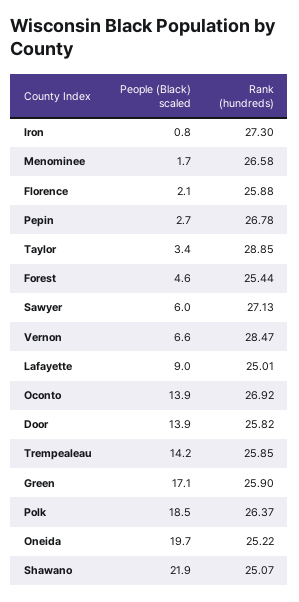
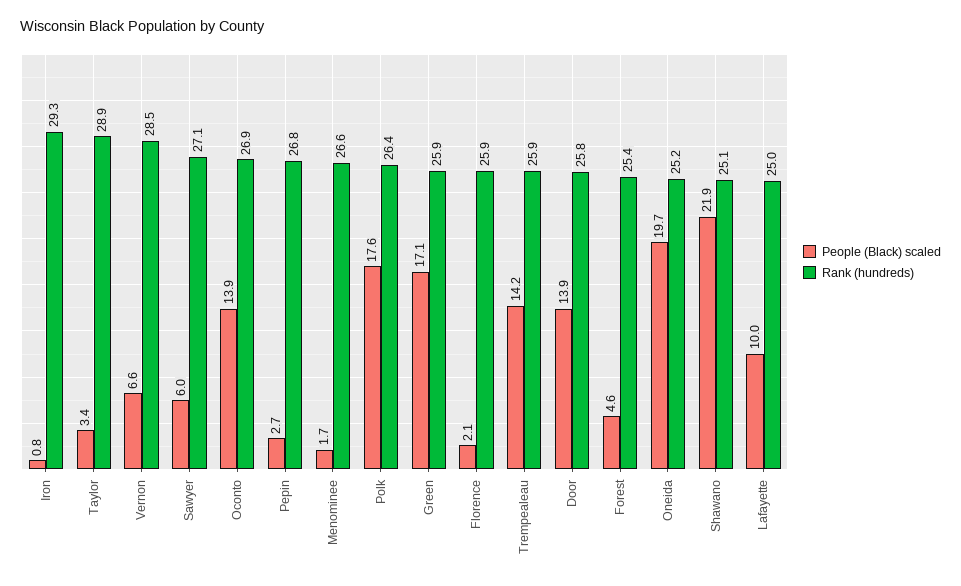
  {
    "People (Black) scaled": {
      "Iron": 0.8,
      "Menominee": 1.7,
      "Florence": 2.1,
      "Pepin": 2.7,
      "Taylor": 3.4,
      "Forest": 4.6,
      "Sawyer": 6,
      "Vernon": 6.6,
-     "Lafayette": 9,
+     "Lafayette": 10,
      "Oconto": 13.9,
      "Door": 13.9,
      "Trempealeau": 14.2,
      "Green": 17.1,
-     "Polk": 18.5,
+     "Polk": 17.6,
      "Oneida": 19.7,
      "Shawano": 21.9
    },
    "Rank (hundreds)": {
-     "Iron": 27.3,
+     "Iron": 29.3,
      "Menominee": 26.58,
      "Florence": 25.88,
      "Pepin": 26.78,
      "Taylor": 28.85,
      "Forest": 25.44,
      "Sawyer": 27.13,
      "Vernon": 28.47,
      "Lafayette": 25.01,
      "Oconto": 26.92,
      "Door": 25.82,
      "Trempealeau": 25.85,
      "Green": 25.9,
      "Polk": 26.37,
      "Oneida": 25.22,
      "Shawano": 25.07
    }
  }

